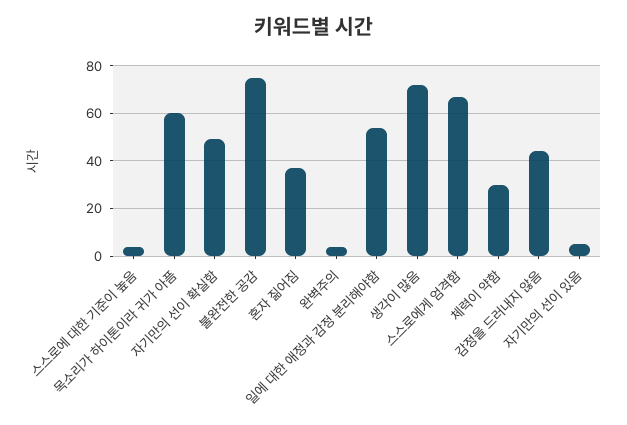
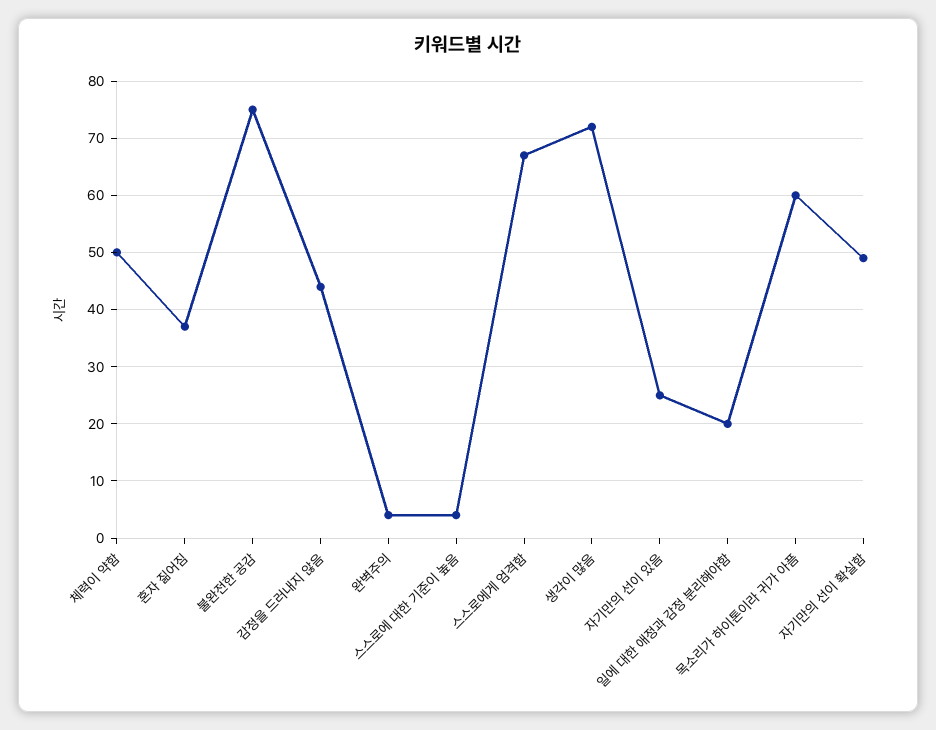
  {
    "스스로에 대한 기준이 높음": 5,
    "목소리가 하이톤이라 귀가 아픔": 60,
    "자기만의 선이 확실함": 50,
    "불완전한 공감": 75,
    "혼자 짊어짐": 35,
    "완벽주의": 5,
-   "일에 대한 애정과 감정 분리해야함": 55,
+   "일에 대한 애정과 감정 분리해야함": 20,
    "생각이 많음": 70,
    "스스로에게 엄격함": 65,
-   "체력이 약함": 30,
+   "체력이 약함": 50,
    "감정을 드러내지 않음": 45,
-   "자기만의 선이 있음": 5
+   "자기만의 선이 있음": 25
  }

